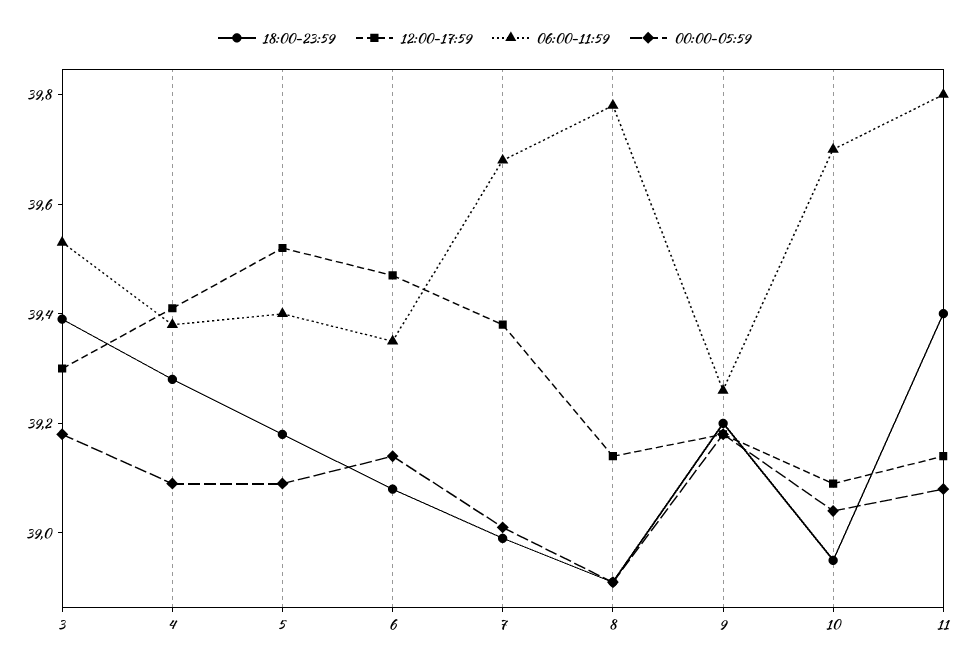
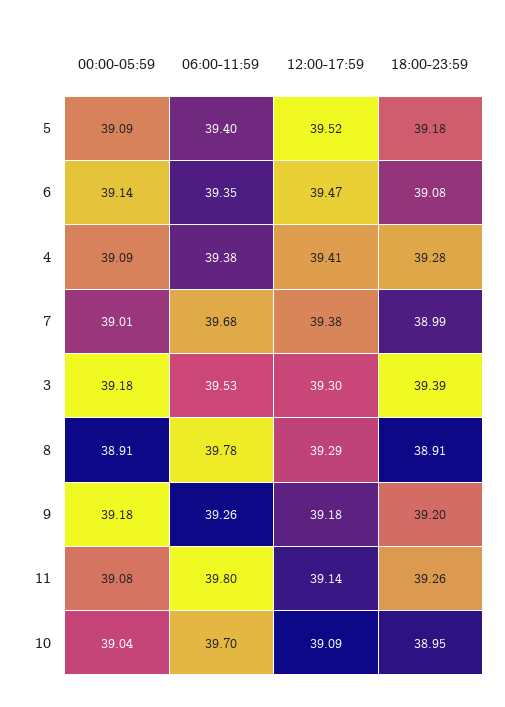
  {
    "18:00-23:59": {
      "3": 39.39,
      "4": 39.28,
      "5": 39.18,
      "6": 39.08,
      "7": 38.99,
      "8": 38.91,
      "9": 39.2,
      "10": 38.95,
-     "11": 39.4
+     "11": 39.26
    },
    "12:00-17:59": {
      "3": 39.3,
      "4": 39.41,
      "5": 39.52,
      "6": 39.47,
      "7": 39.38,
-     "8": 39.15,
+     "8": 39.29,
      "9": 39.18,
      "10": 39.09,
      "11": 39.14
    },
    "06:00-11:59": {
      "3": 39.53,
      "4": 39.38,
      "5": 39.4,
      "6": 39.35,
      "7": 39.68,
      "8": 39.78,
      "9": 39.26,
      "10": 39.7,
      "11": 39.8
    },
    "00:00-05:59": {
      "3": 39.18,
      "4": 39.09,
      "5": 39.09,
      "6": 39.14,
      "7": 39.01,
      "8": 38.91,
      "9": 39.18,
      "10": 39.04,
      "11": 39.08
    }
  }

